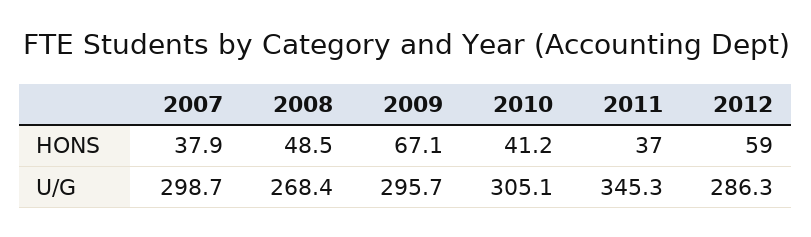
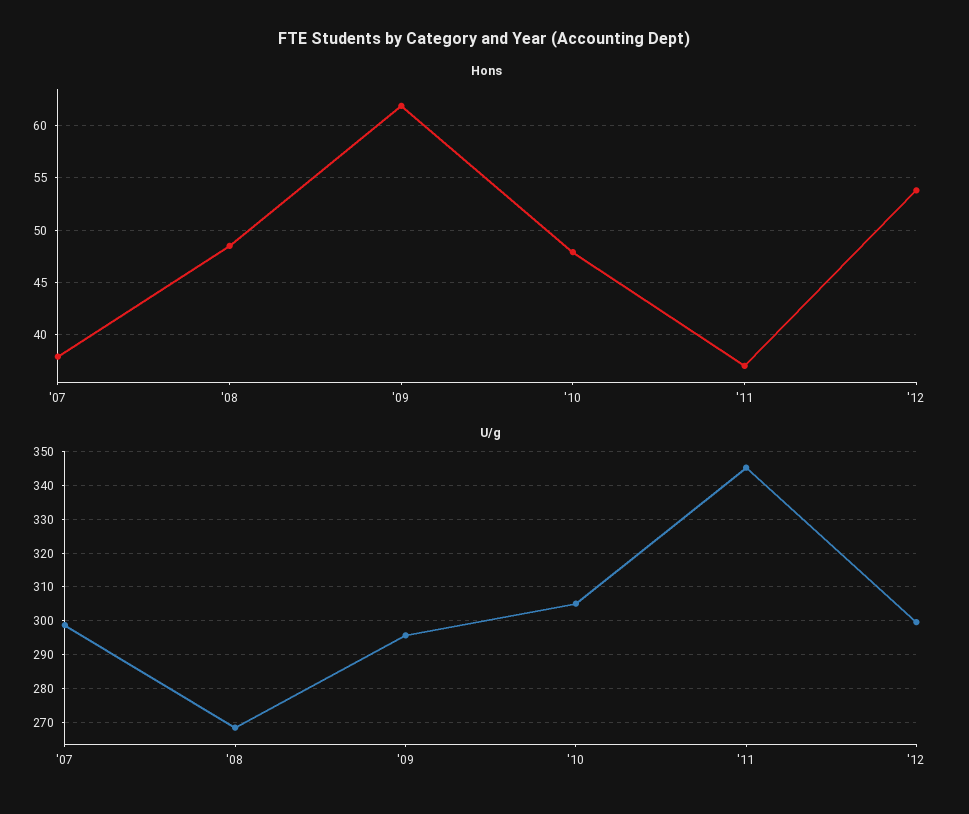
  {
    "HONS": {
      "2007": 37.9,
      "2008": 48.5,
-     "2009": 67.1,
+     "2009": 62,
-     "2010": 41.2,
+     "2010": 48,
      "2011": 37,
-     "2012": 59
+     "2012": 54
    },
    "U/G": {
      "2007": 298.7,
      "2008": 268.4,
      "2009": 295.7,
      "2010": 305.1,
      "2011": 345.3,
-     "2012": 286.3
+     "2012": 300
    }
  }

